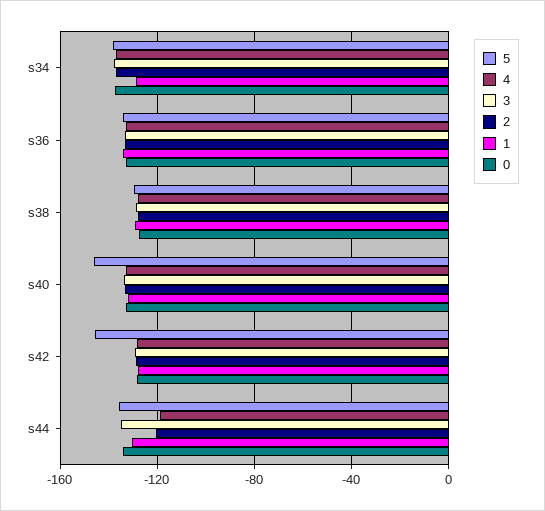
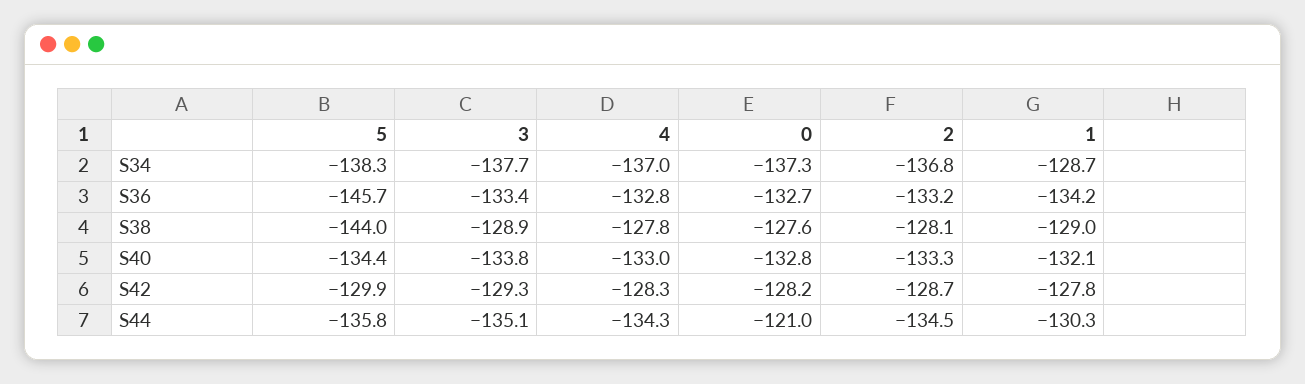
  {
    "5": {
      "s34": -138.3,
-     "s36": -135,
+     "s36": -145.7,
-     "s38": -130,
+     "s38": -144,
-     "s40": -145,
+     "s40": -134.4,
-     "s42": -145,
+     "s42": -129.9,
      "s44": -135.8
    },
    "4": {
      "s34": -137,
      "s36": -132.8,
      "s38": -127.8,
      "s40": -133,
      "s42": -128.3,
-     "s44": -120
+     "s44": -134.3
    },
    "3": {
      "s34": -137.7,
      "s36": -133.4,
      "s38": -128.9,
      "s40": -133.8,
      "s42": -129.3,
      "s44": -135.1
    },
    "2": {
      "s34": -136.8,
      "s36": -133.2,
      "s38": -128.1,
      "s40": -133.3,
      "s42": -128.7,
-     "s44": -120
+     "s44": -134.5
    },
    "1": {
      "s34": -128.7,
      "s36": -134.2,
      "s38": -129,
      "s40": -132.1,
      "s42": -127.8,
      "s44": -130.3
    },
    "0": {
      "s34": -137.3,
      "s36": -132.7,
      "s38": -127.6,
      "s40": -132.8,
      "s42": -128.2,
-     "s44": -135
+     "s44": -121
    }
  }

